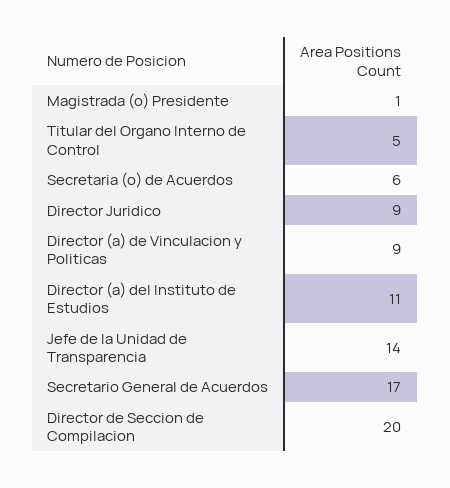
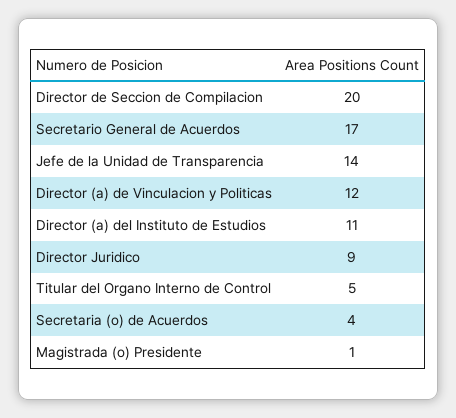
  {
    "Magistrada (o) Presidente": 1,
    "Titular del Organo Interno de Control": 5,
-   "Secretaria (o) de Acuerdos": 6,
+   "Secretaria (o) de Acuerdos": 4,
    "Director Juridico": 9,
-   "Director (a) de Vinculacion y Politicas": 9,
+   "Director (a) de Vinculacion y Politicas": 12,
    "Director (a) del Instituto de Estudios": 11,
    "Jefe de la Unidad de Transparencia": 14,
    "Secretario General de Acuerdos": 17,
    "Director de Seccion de Compilacion": 20
  }

